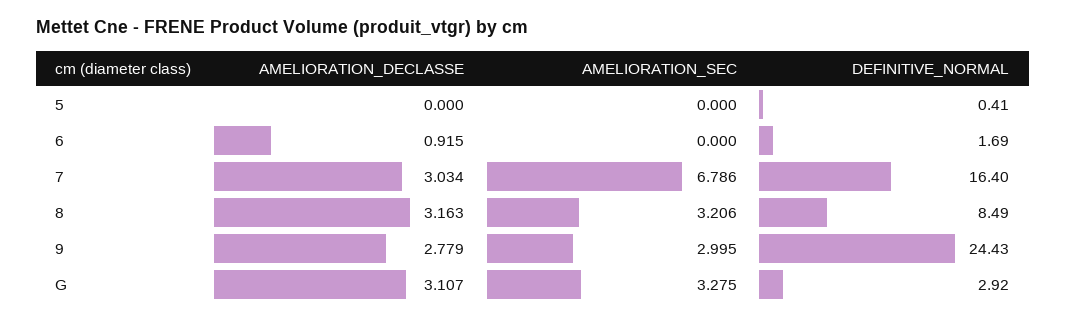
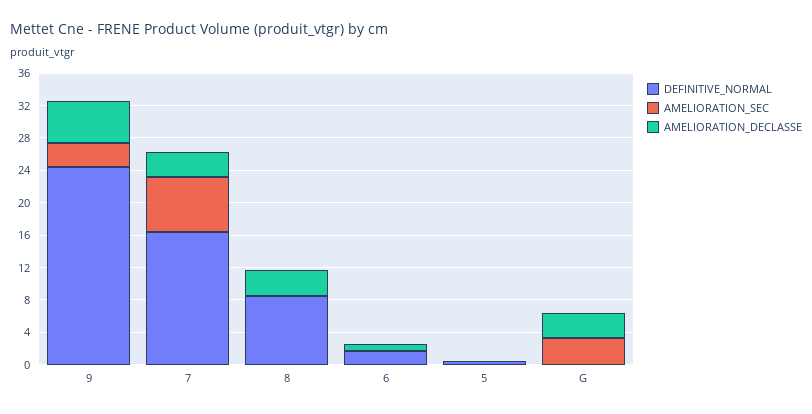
  {
    "AMELIORATION_DECLASSE": {
      "5": 0,
      "6": 0.915,
      "7": 3.034,
      "8": 3.163,
-     "9": 2.779,
+     "9": 5,
      "G": 3.107
    },
    "AMELIORATION_SEC": {
      "5": 0,
      "6": 0,
      "7": 6.786,
-     "8": 3.206,
+     "8": 0,
      "9": 2.995,
      "G": 3.275
    },
    "DEFINITIVE_NORMAL": {
      "5": 0.41,
      "6": 1.69,
      "7": 16.4,
      "8": 8.49,
      "9": 24.43,
-     "G": 2.92
+     "G": 0
    }
  }

